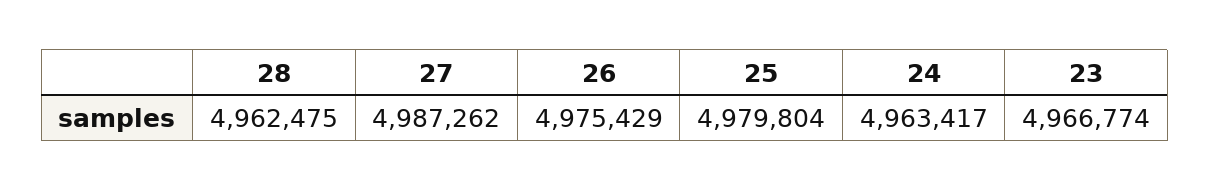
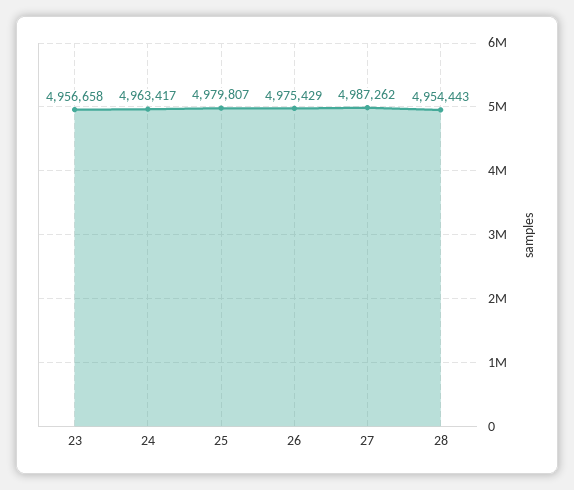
  {
-   "28": 4962475,
+   "28": 4954443,
    "27": 4987262,
    "26": 4975429,
-   "25": 4979804,
+   "25": 4979807,
    "24": 4963417,
-   "23": 4966774
+   "23": 4956658
  }

